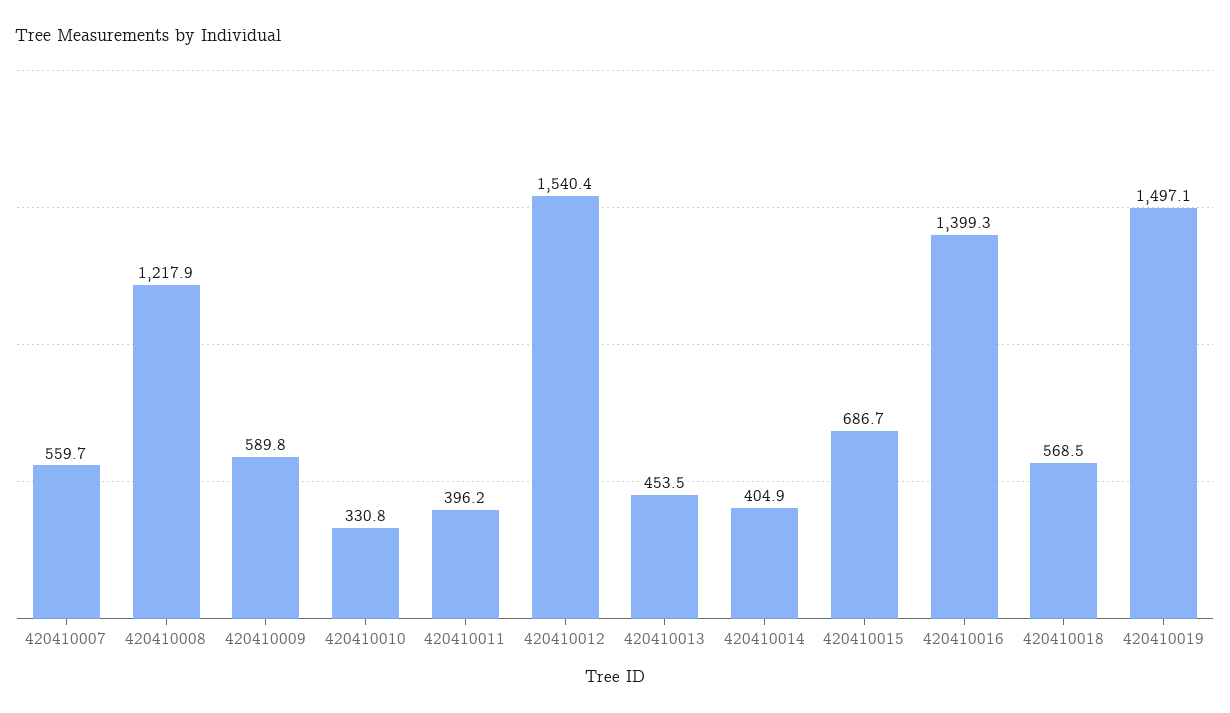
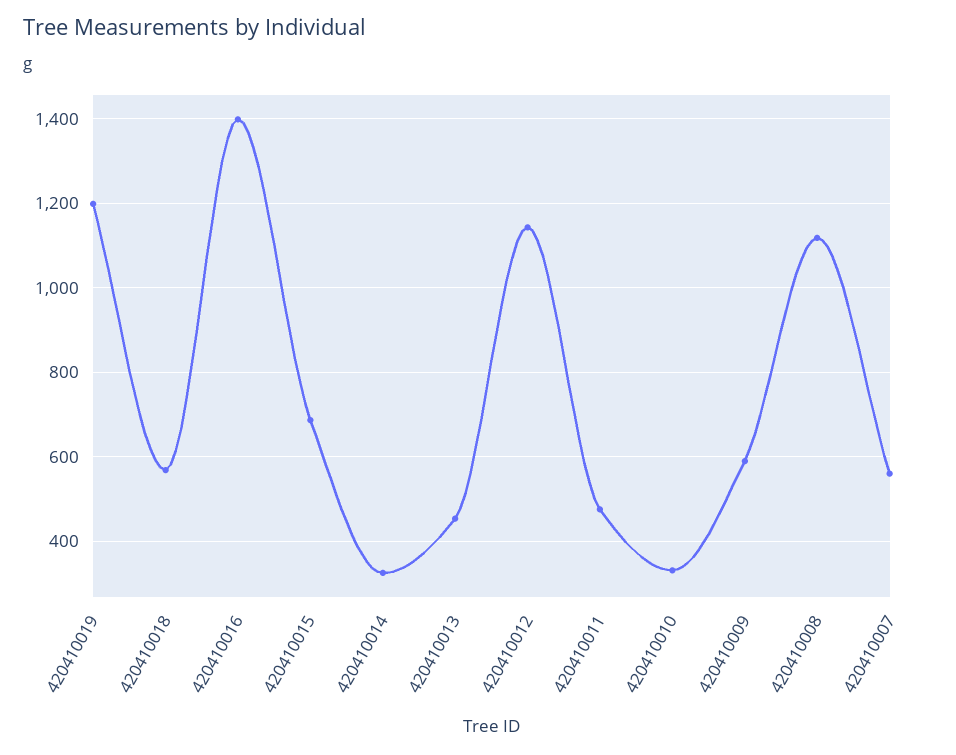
  {
    "420410007": 559.7,
-   "420410008": 1217.9,
+   "420410008": 1120,
    "420410009": 589.8,
    "420410010": 330.8,
-   "420410011": 396.2,
+   "420410011": 480,
-   "420410012": 1540.4,
+   "420410012": 1140,
    "420410013": 453.5,
-   "420410014": 404.9,
+   "420410014": 320,
    "420410015": 686.7,
    "420410016": 1399.3,
    "420410018": 568.5,
-   "420410019": 1497.1
+   "420410019": 1200
  }

